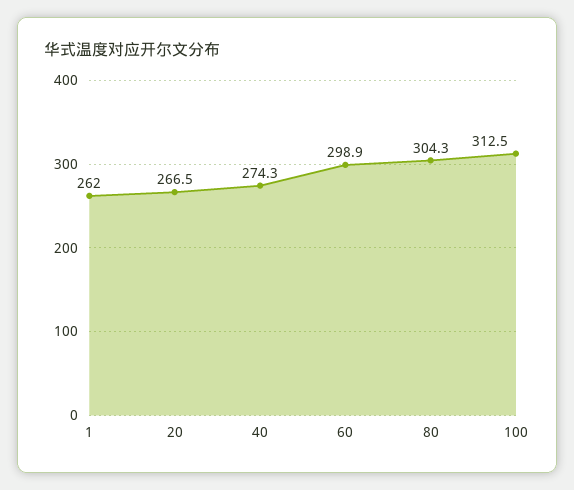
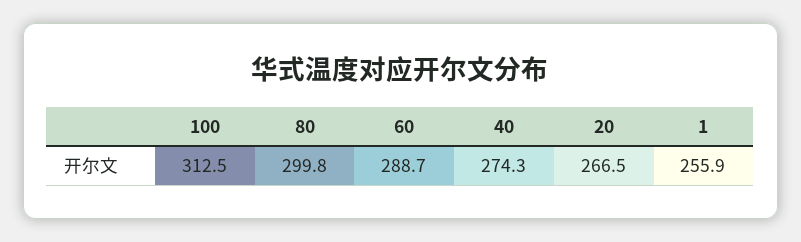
  {
-   "1": 262,
+   "1": 255.9,
    "20": 266.5,
    "40": 274.3,
-   "60": 298.9,
+   "60": 288.7,
-   "80": 304.3,
+   "80": 299.8,
    "100": 312.5
  }

